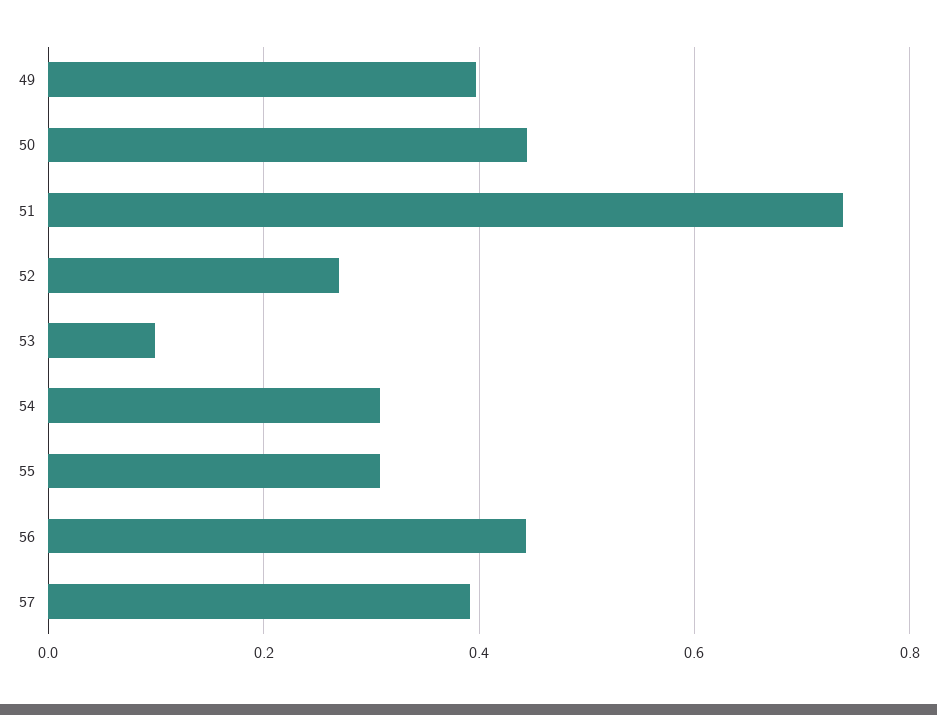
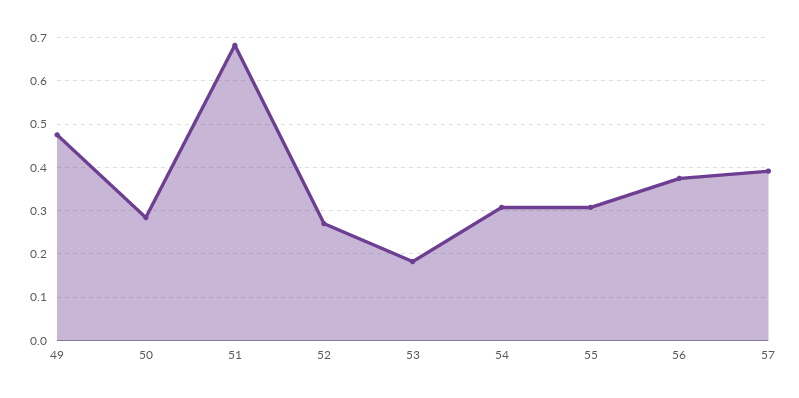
  {
-   "49": 0.4,
+   "49": 0.48,
-   "50": 0.44,
+   "50": 0.28,
-   "51": 0.74,
+   "51": 0.68,
    "52": 0.26,
-   "53": 0.1,
+   "53": 0.18,
    "54": 0.3,
    "55": 0.3,
-   "56": 0.44,
+   "56": 0.38,
    "57": 0.4
  }

